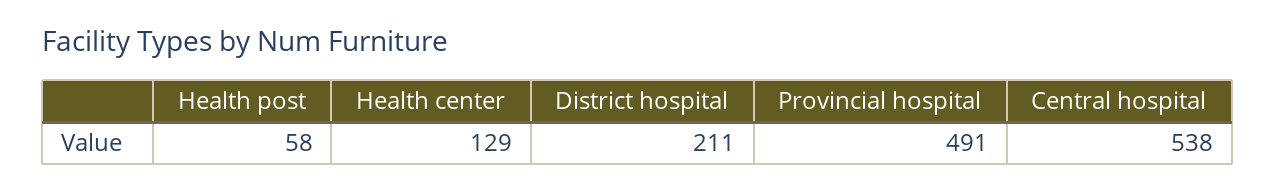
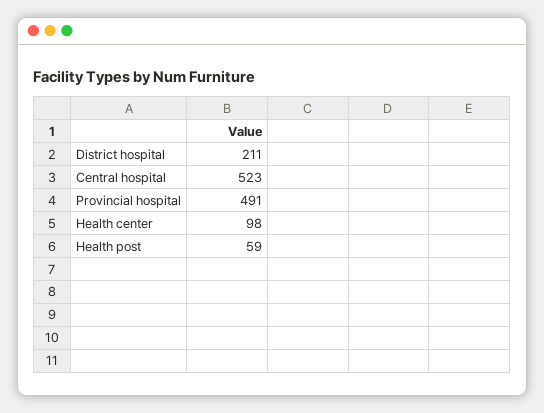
  {
-   "Health post": 58,
+   "Health post": 59,
-   "Health center": 129,
+   "Health center": 98,
    "District hospital": 211,
    "Provincial hospital": 491,
-   "Central hospital": 538
+   "Central hospital": 523
  }

